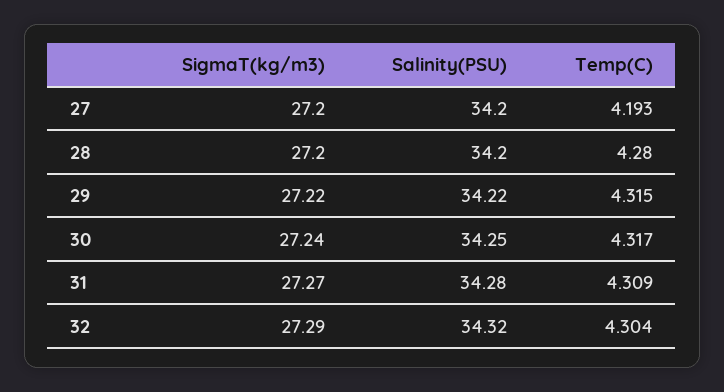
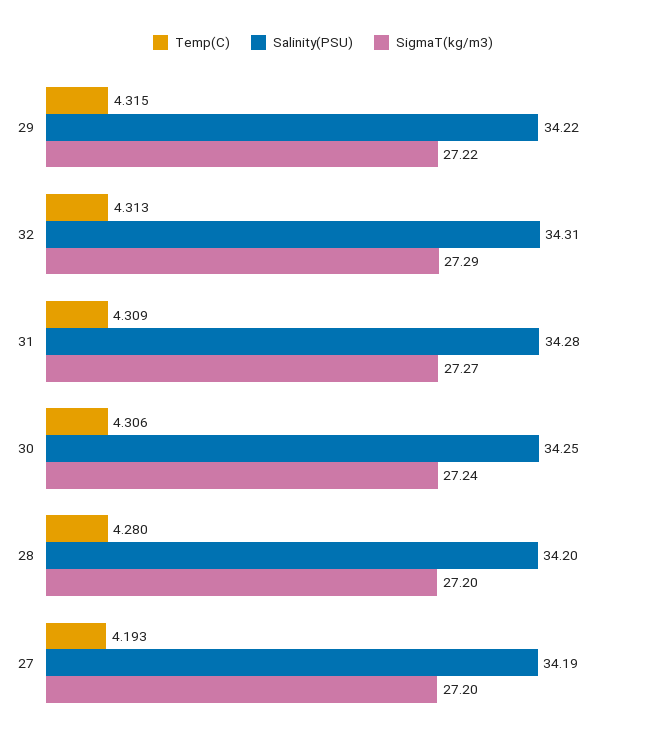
  {
    "SigmaT(kg/m3)": {
      "27": 27.2,
      "28": 27.2,
      "29": 27.22,
      "30": 27.24,
      "31": 27.27,
      "32": 27.29
    },
    "Salinity(PSU)": {
-     "27": 34.2,
+     "27": 34.19,
      "28": 34.2,
      "29": 34.22,
      "30": 34.25,
      "31": 34.28,
-     "32": 34.32
+     "32": 34.31
    },
    "Temp(C)": {
      "27": 4.193,
      "28": 4.28,
      "29": 4.315,
-     "30": 4.317,
+     "30": 4.306,
      "31": 4.309,
-     "32": 4.304
+     "32": 4.313
    }
  }

